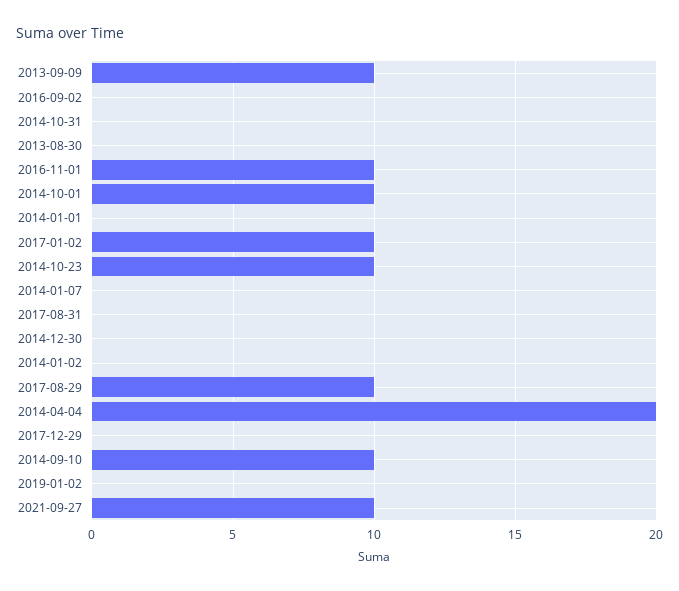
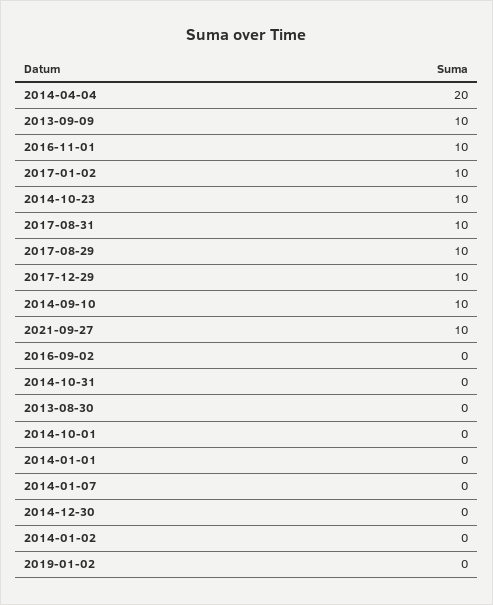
  {
    "2013-09-09": 10,
    "2016-09-02": 0,
    "2014-10-31": 0,
    "2013-08-30": 0,
    "2016-11-01": 10,
-   "2014-10-01": 10,
+   "2014-10-01": 0,
    "2014-01-01": 0,
    "2017-01-02": 10,
    "2014-10-23": 10,
    "2014-01-07": 0,
-   "2017-08-31": 0,
+   "2017-08-31": 10,
    "2014-12-30": 0,
    "2014-01-02": 0,
    "2017-08-29": 10,
    "2014-04-04": 20,
-   "2017-12-29": 0,
+   "2017-12-29": 10,
    "2014-09-10": 10,
    "2019-01-02": 0,
    "2021-09-27": 10
  }

